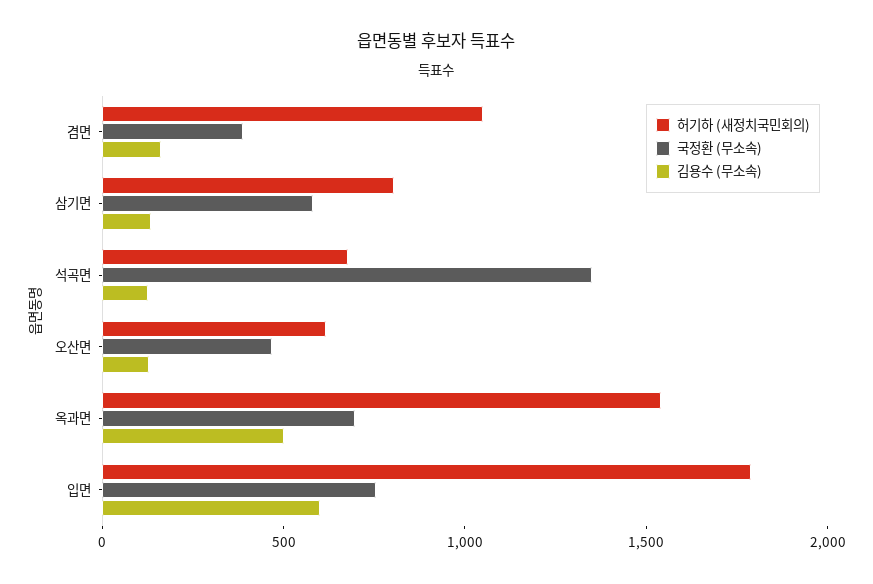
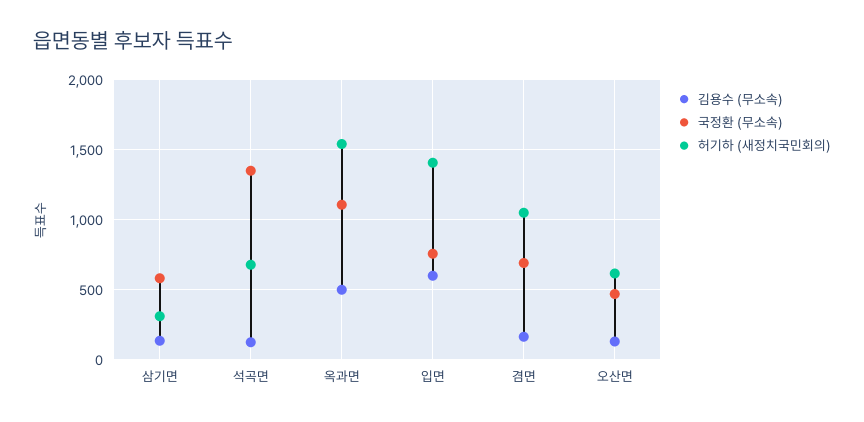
  {
    "허기하 (새정치국민회의)": {
      "겸면": 1050,
-     "삼기면": 800,
+     "삼기면": 300,
      "석곡면": 700,
      "오산면": 600,
      "옥과면": 1550,
-     "입면": 1800
+     "입면": 1400
    },
    "국정환 (무소속)": {
-     "겸면": 400,
+     "겸면": 700,
      "삼기면": 600,
      "석곡면": 1350,
      "오산면": 450,
-     "옥과면": 700,
+     "옥과면": 1100,
      "입면": 750
    },
    "김용수 (무소속)": {
      "겸면": 150,
      "삼기면": 150,
      "석곡면": 150,
      "오산면": 150,
      "옥과면": 500,
      "입면": 600
    }
  }

